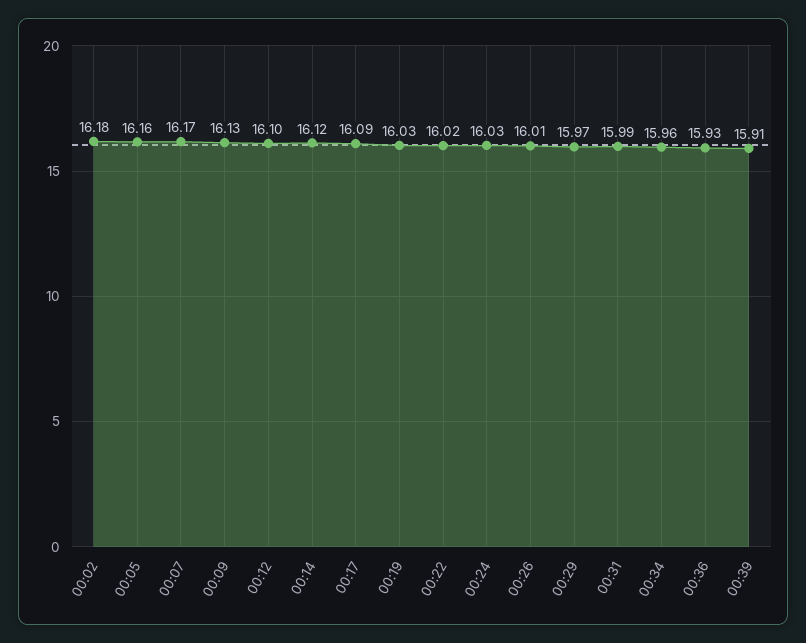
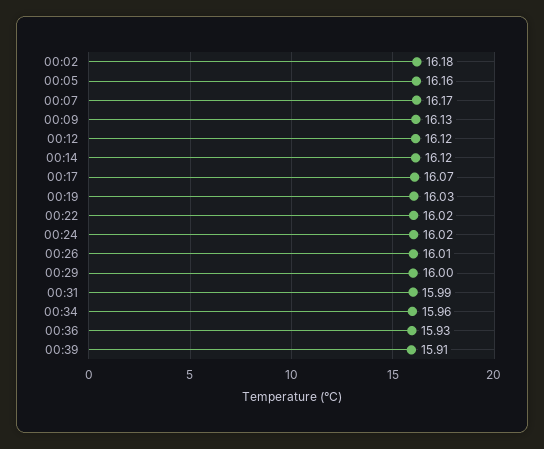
  {
    "00:02": 16.18,
    "00:05": 16.16,
    "00:07": 16.17,
    "00:09": 16.13,
-   "00:12": 16.1,
+   "00:12": 16.12,
    "00:14": 16.12,
-   "00:17": 16.09,
+   "00:17": 16.07,
    "00:19": 16.03,
    "00:22": 16.02,
-   "00:24": 16.03,
+   "00:24": 16.02,
    "00:26": 16.01,
-   "00:29": 15.97,
+   "00:29": 16,
    "00:31": 15.99,
    "00:34": 15.96,
    "00:36": 15.93,
    "00:39": 15.91
  }

